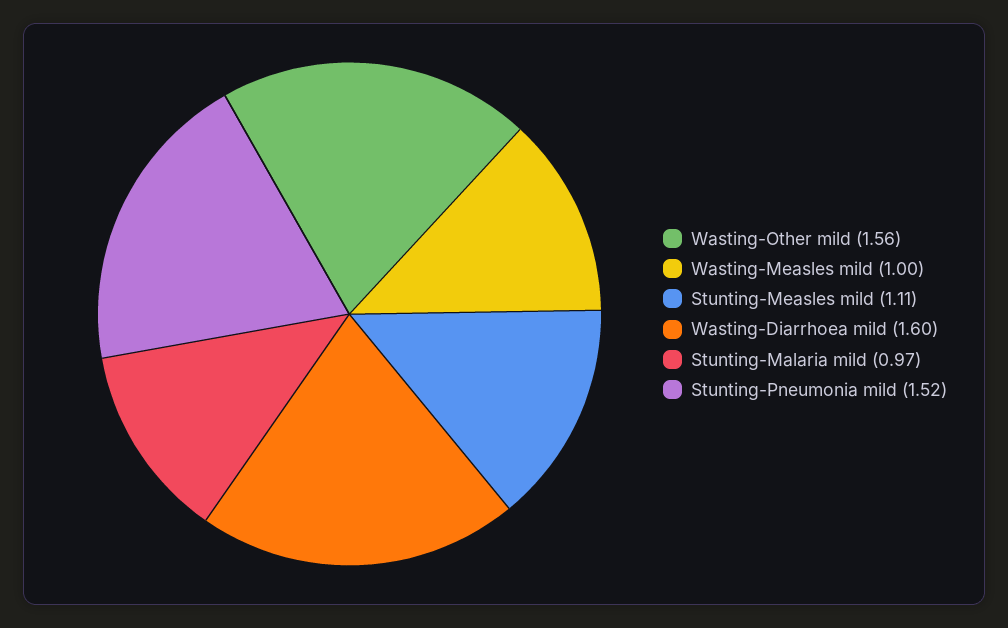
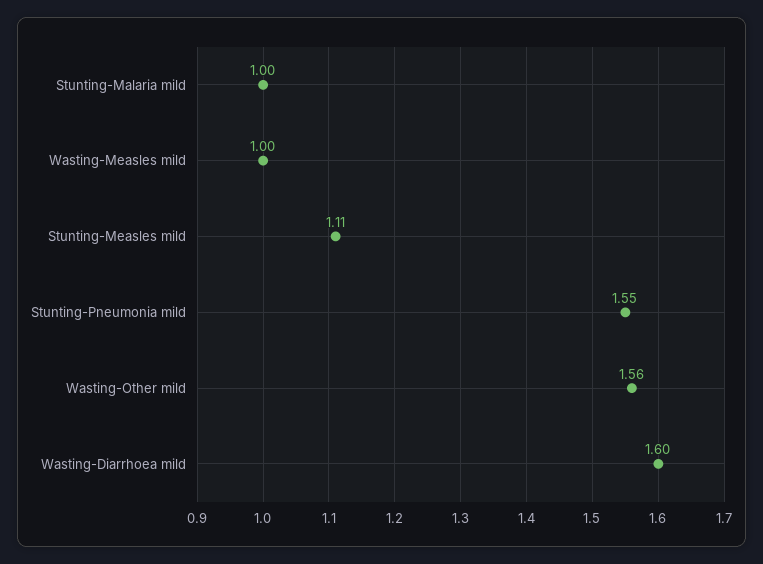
  {
    "Wasting-Other mild": 1.56,
    "Wasting-Measles mild": 1,
    "Stunting-Measles mild": 1.11,
    "Wasting-Diarrhoea mild": 1.6,
-   "Stunting-Malaria mild": 0.97,
+   "Stunting-Malaria mild": 1,
-   "Stunting-Pneumonia mild": 1.52
+   "Stunting-Pneumonia mild": 1.55
  }

